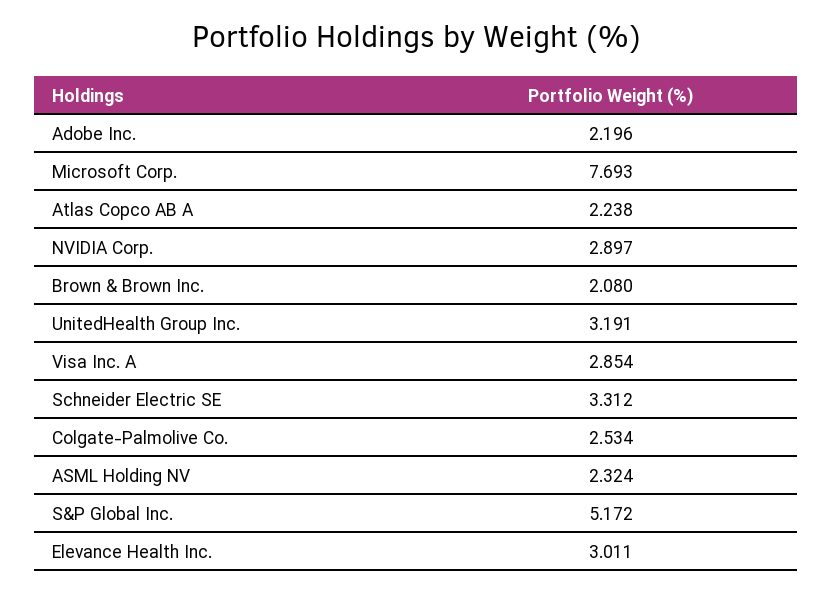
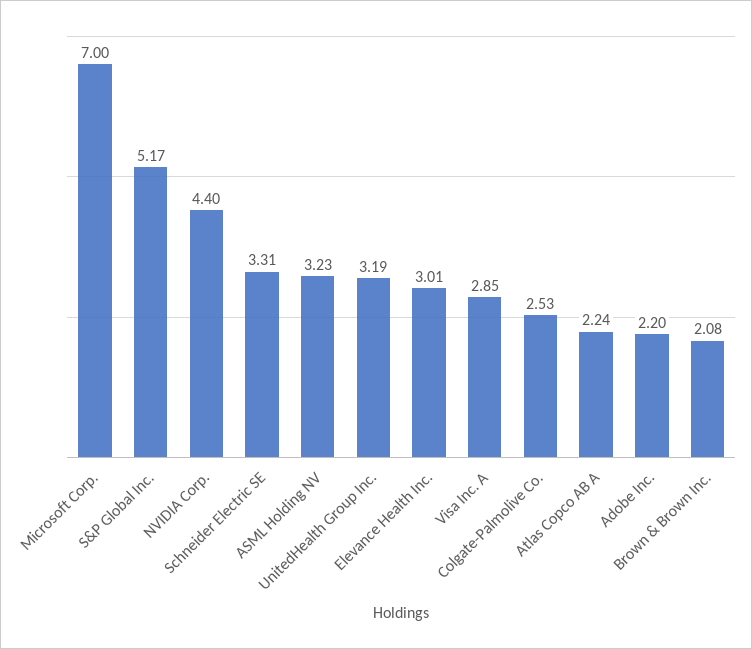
  {
    "Adobe Inc.": 2.196,
-   "Microsoft Corp.": 7.693,
+   "Microsoft Corp.": 7,
    "Atlas Copco AB A": 2.238,
-   "NVIDIA Corp.": 2.897,
+   "NVIDIA Corp.": 4.4,
    "Brown & Brown Inc.": 2.08,
    "UnitedHealth Group Inc.": 3.191,
    "Visa Inc. A": 2.854,
    "Schneider Electric SE": 3.312,
    "Colgate-Palmolive Co.": 2.534,
-   "ASML Holding NV": 2.324,
+   "ASML Holding NV": 3.23,
    "S&P Global Inc.": 5.172,
    "Elevance Health Inc.": 3.011
  }

